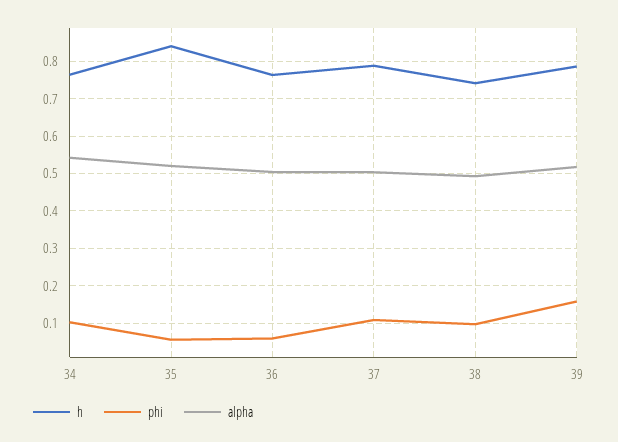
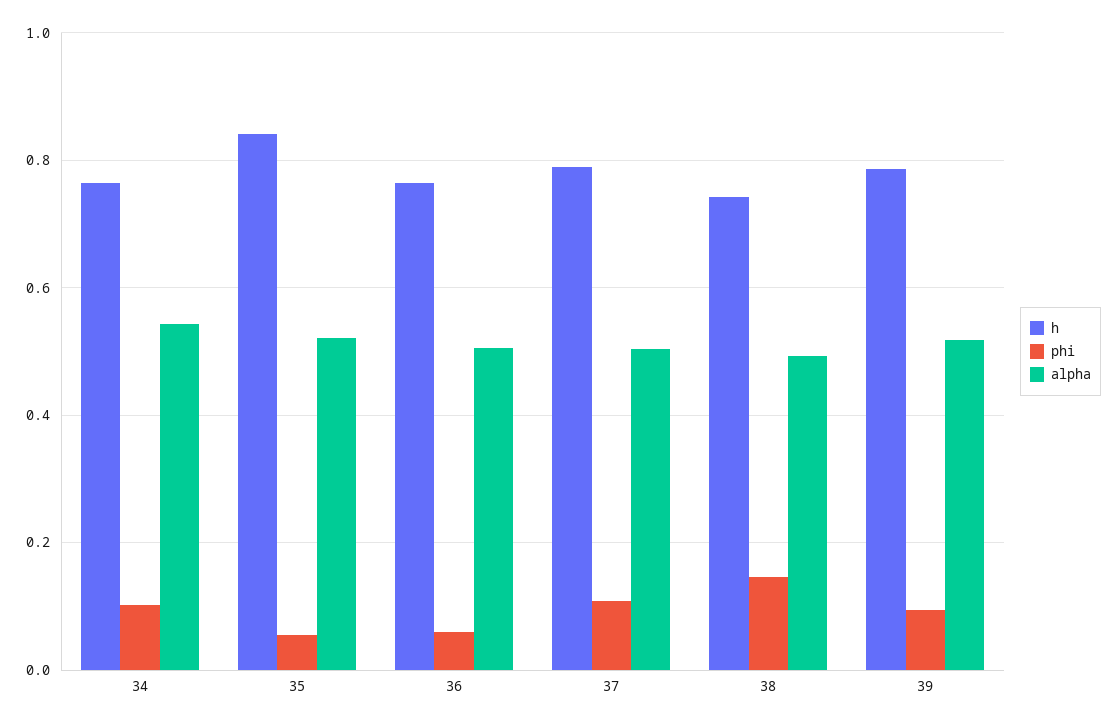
  {
    "h": {
      "34": 0.76,
      "35": 0.84,
      "36": 0.76,
      "37": 0.78,
      "38": 0.74,
      "39": 0.78
    },
    "phi": {
      "34": 0.1,
      "35": 0.06,
      "36": 0.06,
      "37": 0.1,
-     "38": 0.1,
+     "38": 0.14,
-     "39": 0.16
+     "39": 0.1
    },
    "alpha": {
      "34": 0.54,
      "35": 0.52,
      "36": 0.5,
      "37": 0.5,
      "38": 0.5,
      "39": 0.52
    }
  }

